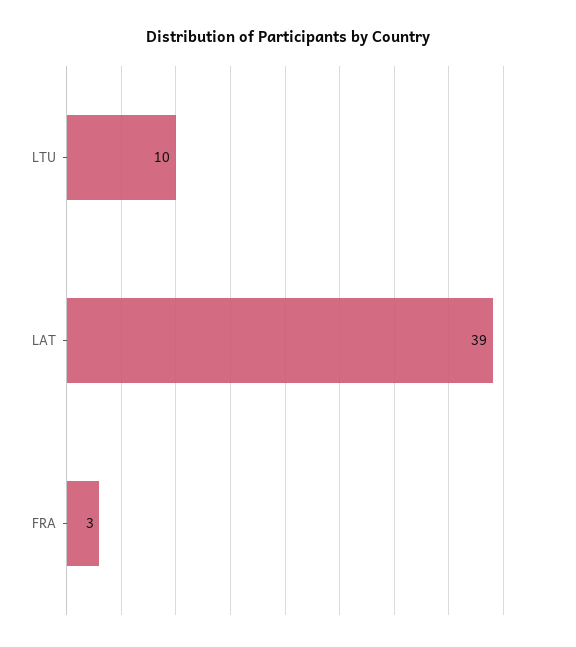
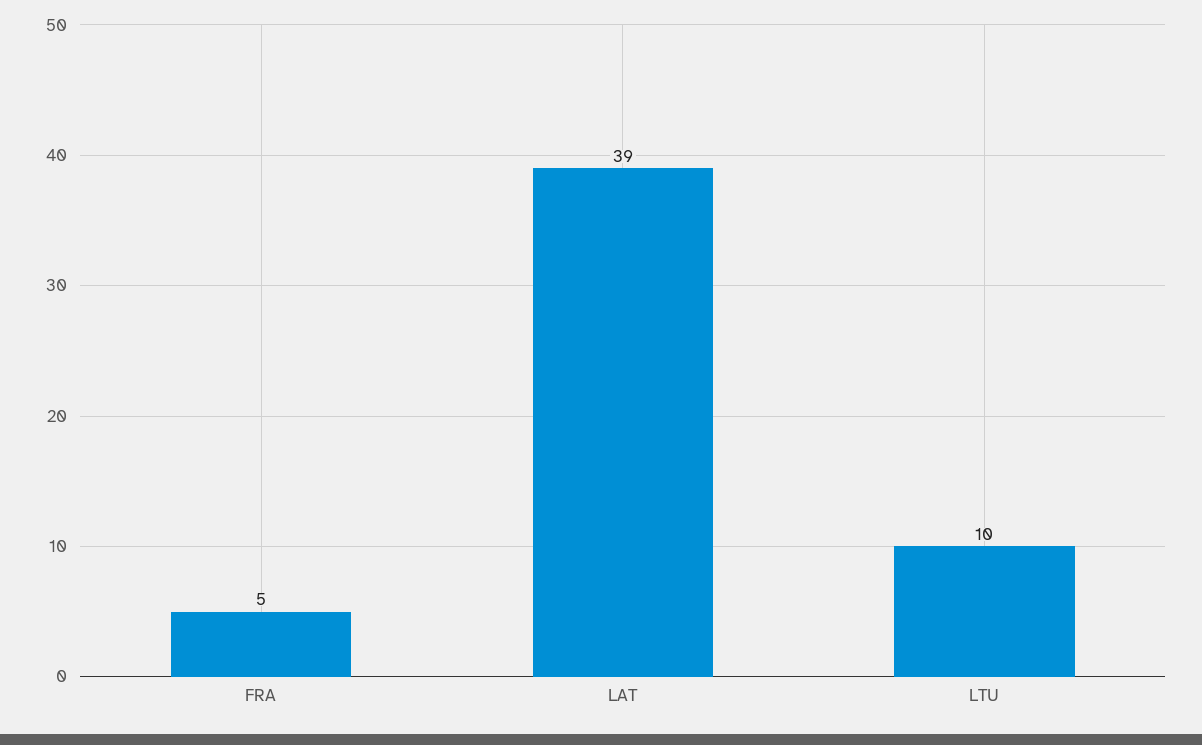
  {
    "LTU": 10,
    "LAT": 39,
-   "FRA": 3
+   "FRA": 5
  }

